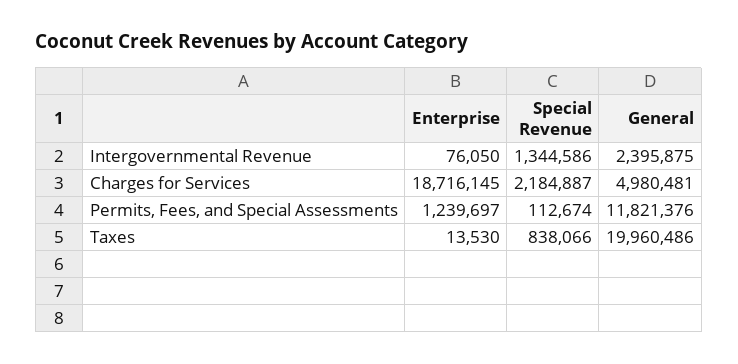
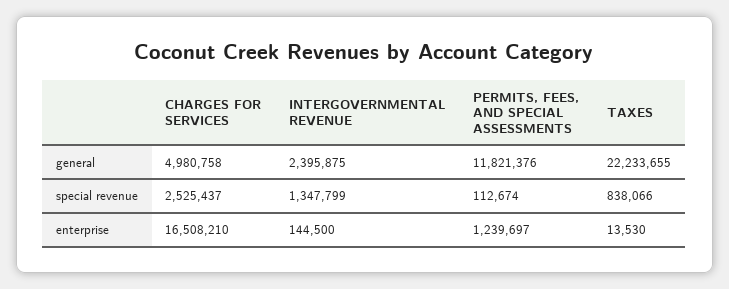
  {
    "Enterprise": {
-     "Intergovernmental Revenue": 76050,
+     "Intergovernmental Revenue": 144500,
-     "Charges for Services": 18716145,
+     "Charges for Services": 16508210,
      "Permits, Fees, and Special Assessments": 1239697,
      "Taxes": 13530
    },
    "Special Revenue": {
-     "Intergovernmental Revenue": 1344586,
+     "Intergovernmental Revenue": 1347799,
-     "Charges for Services": 2184887,
+     "Charges for Services": 2525437,
      "Permits, Fees, and Special Assessments": 112674,
      "Taxes": 838066
    },
    "General": {
      "Intergovernmental Revenue": 2395875,
-     "Charges for Services": 4980481,
+     "Charges for Services": 4980758,
      "Permits, Fees, and Special Assessments": 11821376,
-     "Taxes": 19960486
+     "Taxes": 22233655
    }
  }

